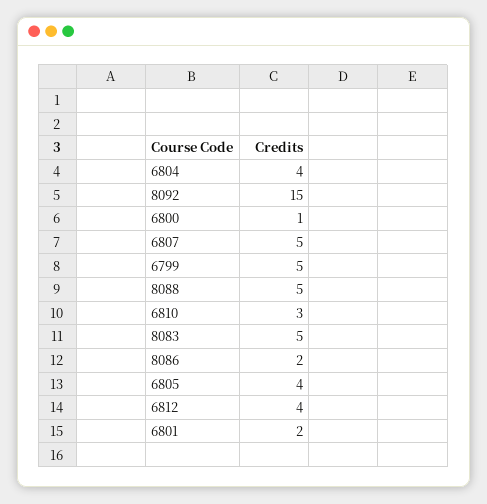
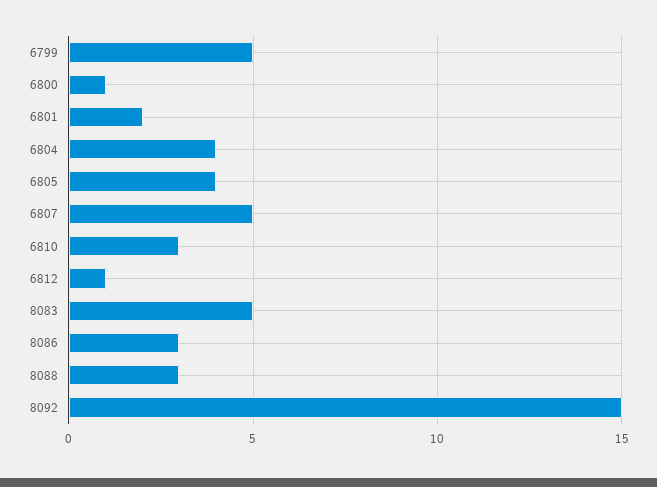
  {
    "6804": 4,
    "8092": 15,
    "6800": 1,
    "6807": 5,
    "6799": 5,
-   "8088": 5,
+   "8088": 3,
    "6810": 3,
    "8083": 5,
-   "8086": 2,
+   "8086": 3,
    "6805": 4,
-   "6812": 4,
+   "6812": 1,
    "6801": 2
  }

